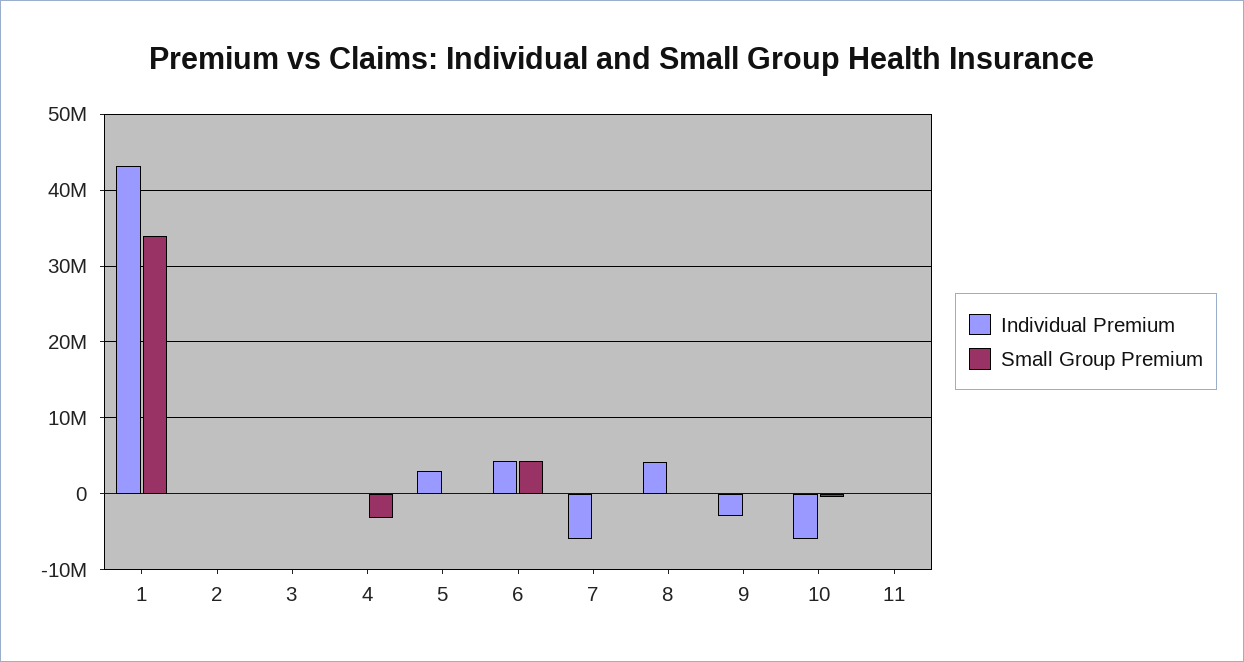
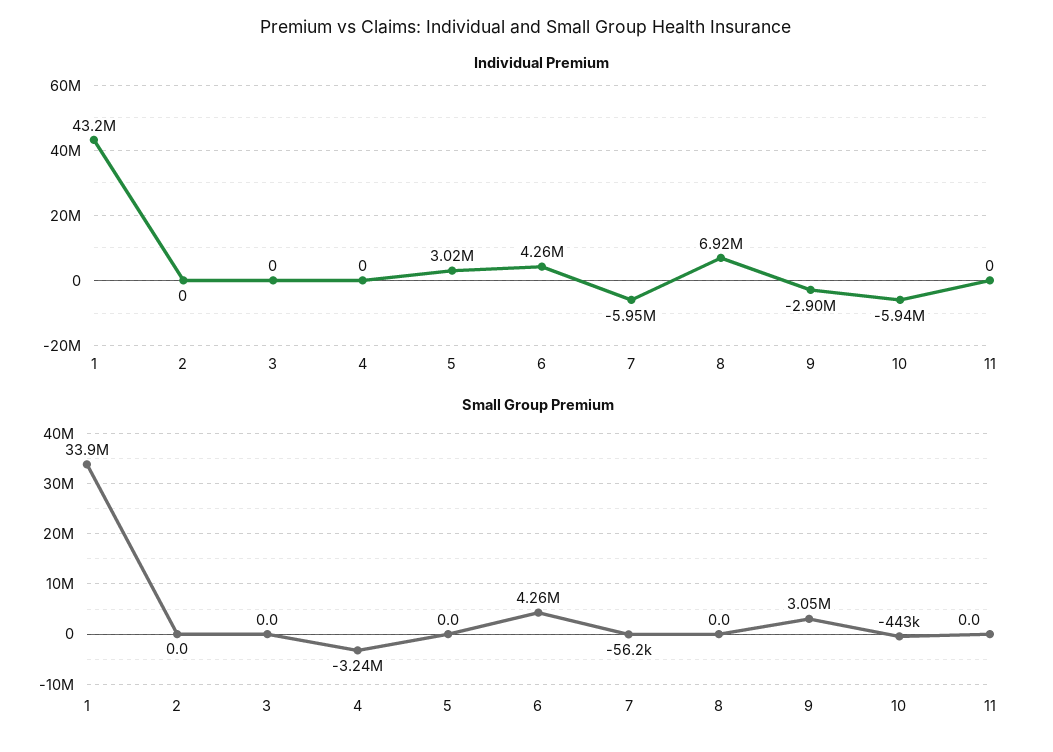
  {
    "Individual Premium": {
      "1": 43200000,
      "2": 0,
      "3": 0,
      "4": 0,
      "5": 3020000,
      "6": 4260000,
      "7": -5950000,
-     "8": 4000000,
+     "8": 6920000,
      "9": -2900000,
      "10": -5940000,
      "11": 0
    },
    "Small Group Premium": {
      "1": 33900000,
      "2": 0,
      "3": 0,
      "4": -3240000,
      "5": 0,
      "6": 4260000,
      "7": -56200,
      "8": 0,
-     "9": 0,
+     "9": 3050000,
      "10": -443000,
      "11": 0
    }
  }

